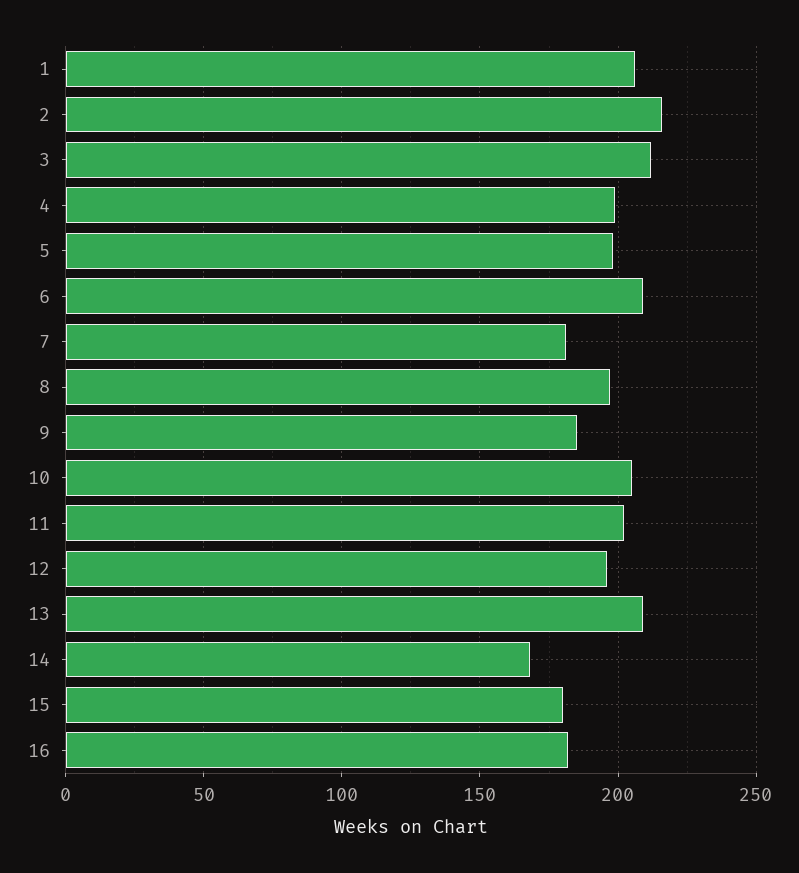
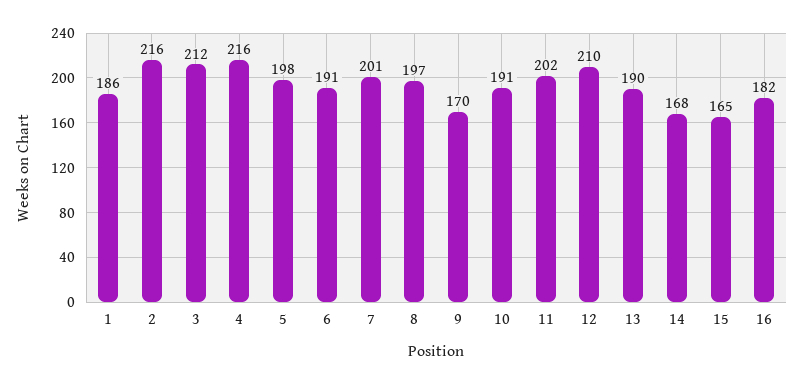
  {
-   "1": 205,
+   "1": 186,
    "2": 216,
    "3": 212,
-   "4": 200,
+   "4": 216,
    "5": 198,
-   "6": 210,
+   "6": 191,
-   "7": 180,
+   "7": 201,
    "8": 197,
-   "9": 185,
+   "9": 170,
-   "10": 205,
+   "10": 191,
    "11": 202,
-   "12": 195,
+   "12": 210,
-   "13": 210,
+   "13": 190,
    "14": 168,
-   "15": 180,
+   "15": 165,
    "16": 182
  }

